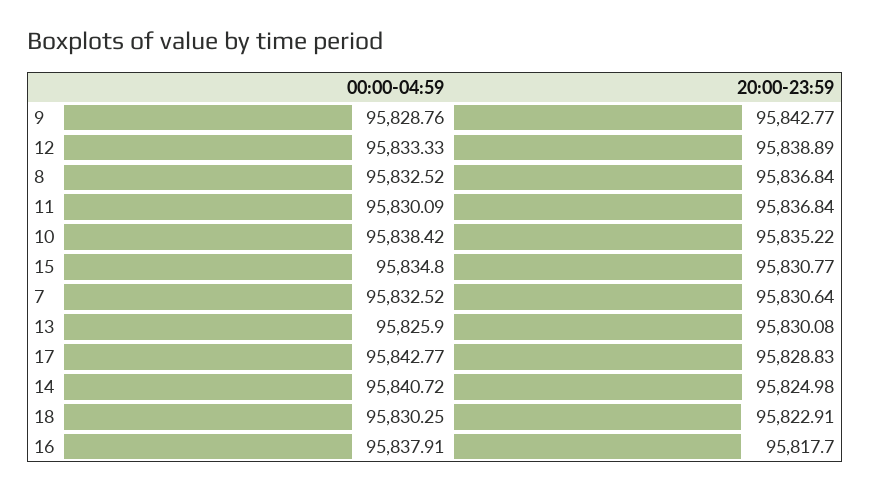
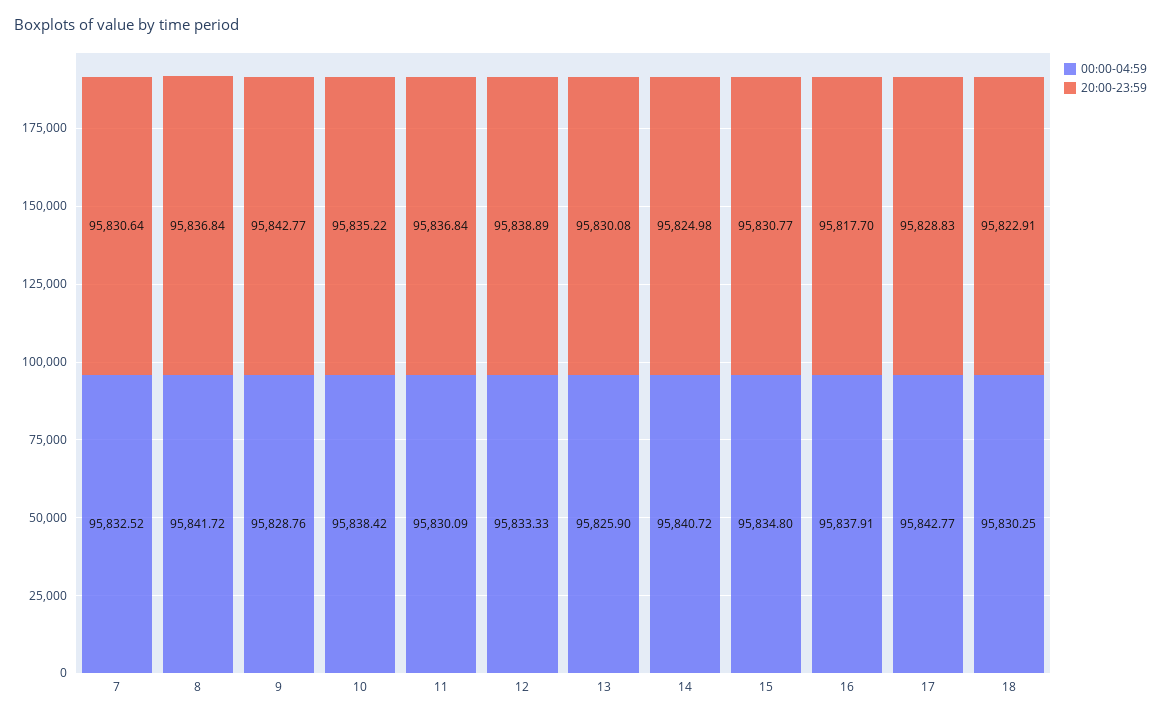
  {
    "00:00-04:59": {
      "9": 95828.76,
      "12": 95833.33,
-     "8": 95832.52,
+     "8": 95841.72,
      "11": 95830.09,
      "10": 95838.42,
      "15": 95834.8,
      "7": 95832.52,
      "13": 95825.9,
      "17": 95842.77,
      "14": 95840.72,
      "18": 95830.25,
      "16": 95837.91
    },
    "20:00-23:59": {
      "9": 95842.77,
      "12": 95838.89,
      "8": 95836.84,
      "11": 95836.84,
      "10": 95835.22,
      "15": 95830.77,
      "7": 95830.64,
      "13": 95830.08,
      "17": 95828.83,
      "14": 95824.98,
      "18": 95822.91,
      "16": 95817.7
    }
  }

